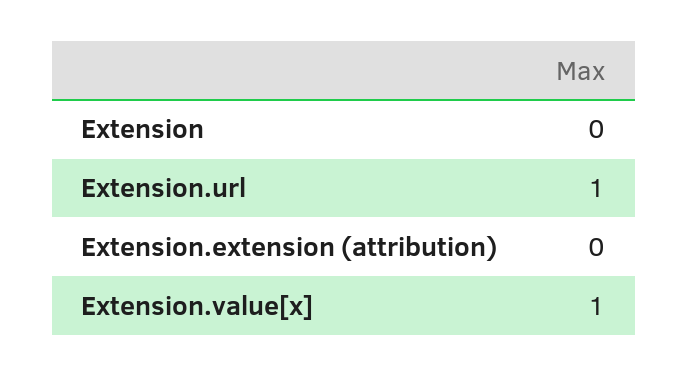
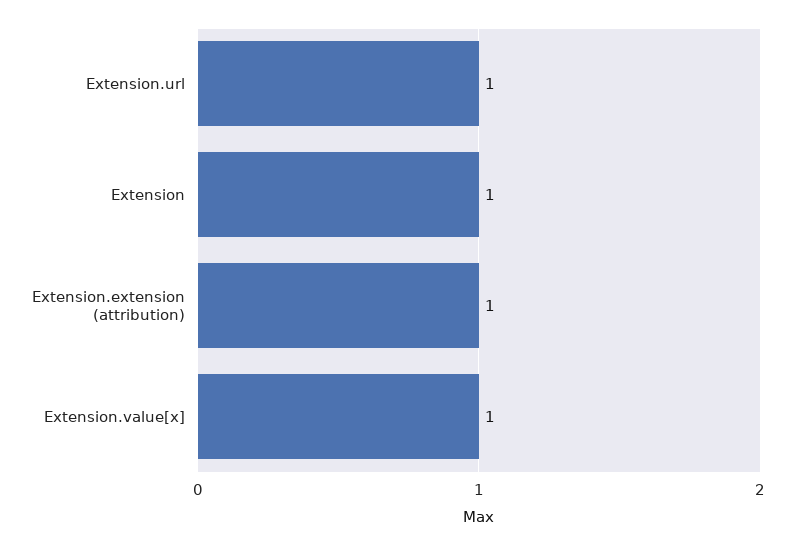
  {
-   "Extension": 0,
+   "Extension": 1,
    "Extension.url": 1,
-   "Extension.extension (attribution)": 0,
+   "Extension.extension (attribution)": 1,
    "Extension.value[x]": 1
  }

